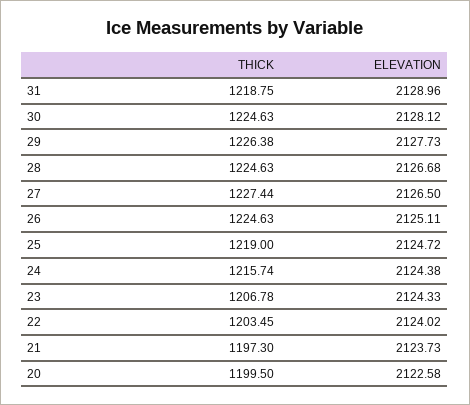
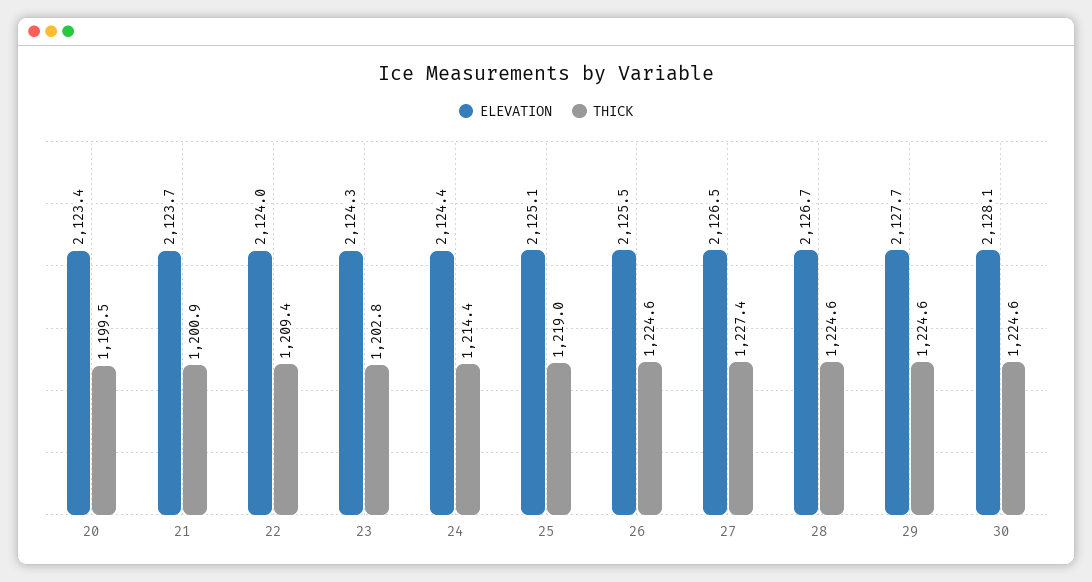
  {
    "THICK": {
-     "31": 1218.75,
      "30": 1224.63,
-     "29": 1226.38,
+     "29": 1224.6,
      "28": 1224.63,
      "27": 1227.44,
      "26": 1224.63,
      "25": 1219,
-     "24": 1215.74,
+     "24": 1214.4,
-     "23": 1206.78,
+     "23": 1202.8,
-     "22": 1203.45,
+     "22": 1209.4,
-     "21": 1197.3,
+     "21": 1200.9,
      "20": 1199.5
    },
    "ELEVATION": {
-     "31": 2128.96,
      "30": 2128.12,
      "29": 2127.73,
      "28": 2126.68,
      "27": 2126.5,
-     "26": 2125.11,
+     "26": 2125.5,
-     "25": 2124.72,
+     "25": 2125.1,
      "24": 2124.38,
      "23": 2124.33,
      "22": 2124.02,
      "21": 2123.73,
-     "20": 2122.58
+     "20": 2123.4
    }
  }

